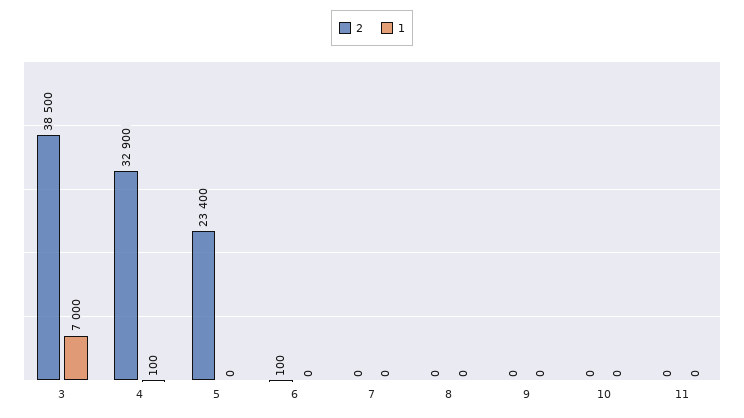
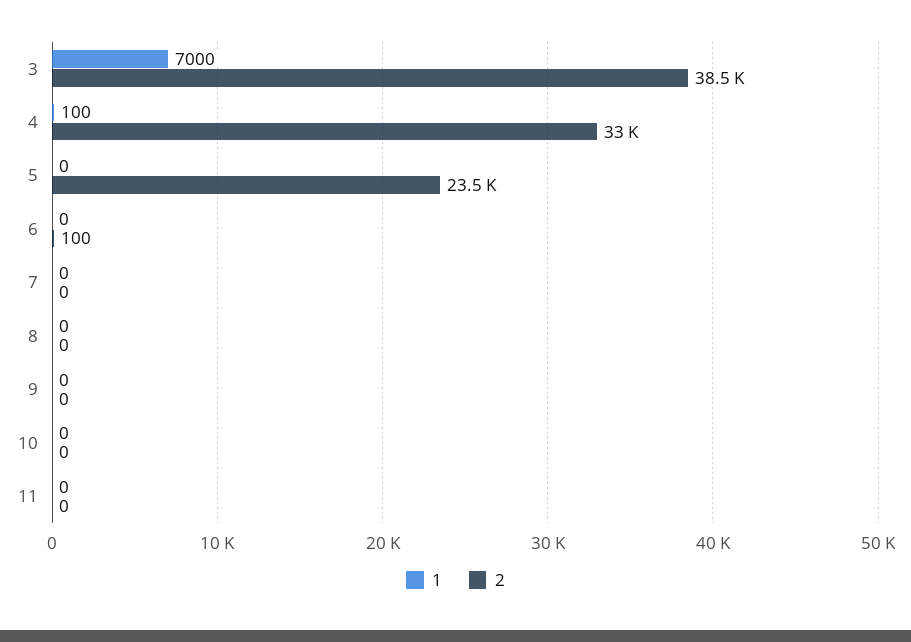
  {
    "2": {
      "3": 38500,
-     "4": 32900,
+     "4": 33000,
-     "5": 23400,
+     "5": 23500,
      "6": 100,
      "7": 0,
      "8": 0,
      "9": 0,
      "10": 0,
      "11": 0
    },
    "1": {
      "3": 7000,
      "4": 100,
      "5": 0,
      "6": 0,
      "7": 0,
      "8": 0,
      "9": 0,
      "10": 0,
      "11": 0
    }
  }

